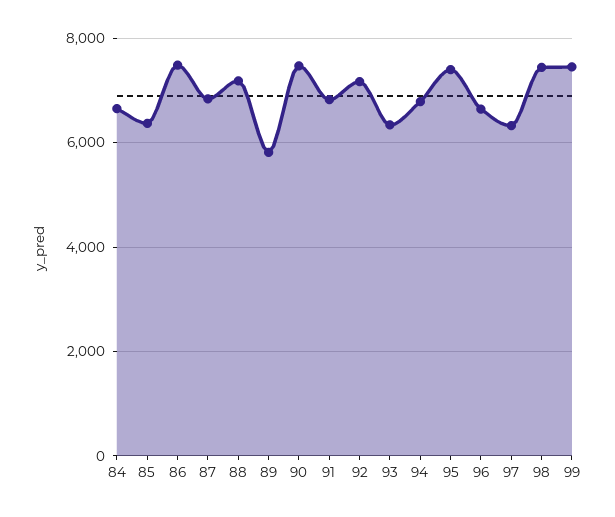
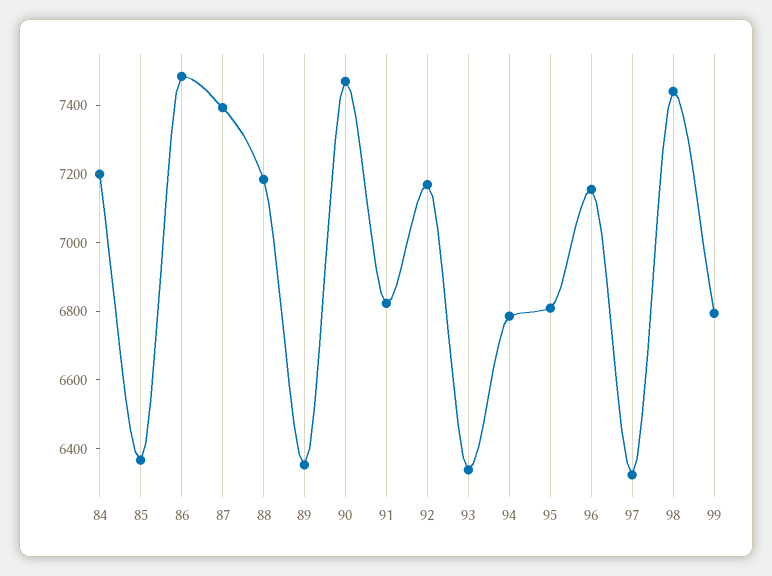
  {
-   "84": 6600,
+   "84": 7200,
    "85": 6350,
    "86": 7500,
-   "87": 6800,
+   "87": 7400,
    "88": 7200,
-   "89": 5800,
+   "89": 6350,
    "90": 7450,
    "91": 6800,
    "92": 7150,
    "93": 6350,
    "94": 6800,
-   "95": 7400,
+   "95": 6800,
-   "96": 6600,
+   "96": 7150,
    "97": 6300,
    "98": 7450,
-   "99": 7400
+   "99": 6800
  }

